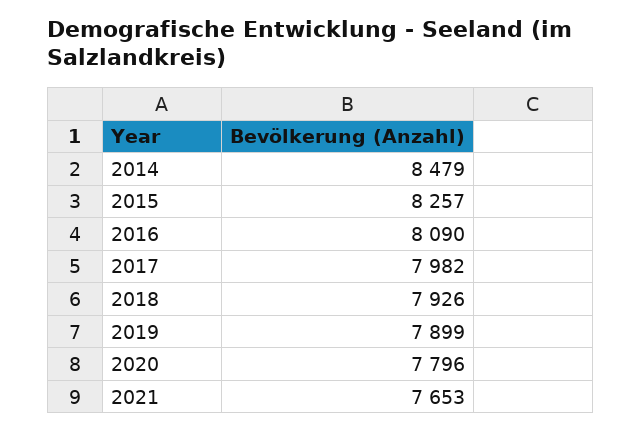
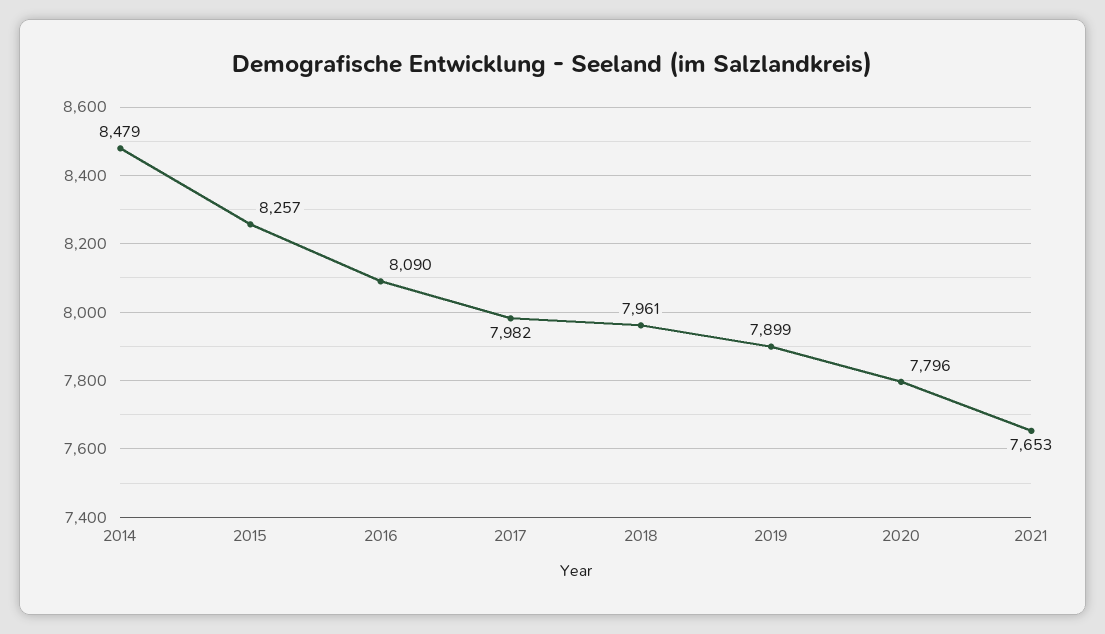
  {
    "2014": 8479,
    "2015": 8257,
    "2016": 8090,
    "2017": 7982,
-   "2018": 7926,
+   "2018": 7961,
    "2019": 7899,
    "2020": 7796,
    "2021": 7653
  }

